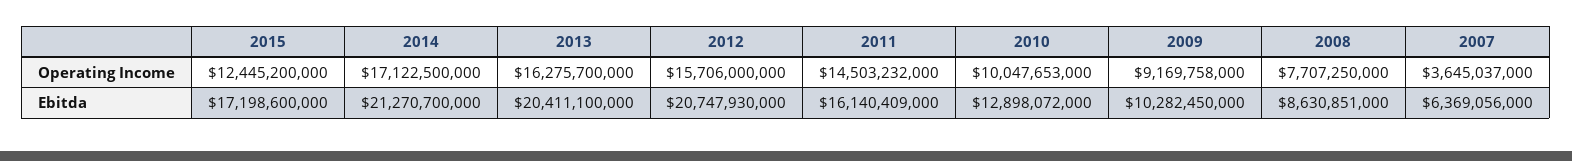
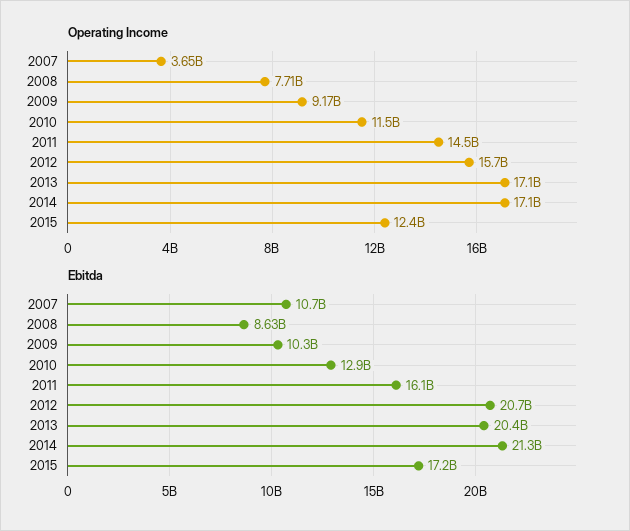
  {
    "Operating Income": {
      "2015": 12445200000,
      "2014": 17122500000,
-     "2013": 16275700000,
+     "2013": 17100000000,
      "2012": 15706000000,
      "2011": 14503232000,
-     "2010": 10047653000,
+     "2010": 11500000000,
      "2009": 9169758000,
      "2008": 7707250000,
      "2007": 3645037000
    },
    "Ebitda": {
      "2015": 17198600000,
      "2014": 21270700000,
      "2013": 20411100000,
      "2012": 20747930000,
      "2011": 16140409000,
      "2010": 12898072000,
      "2009": 10282450000,
      "2008": 8630851000,
-     "2007": 6369056000
+     "2007": 10700000000
    }
  }

